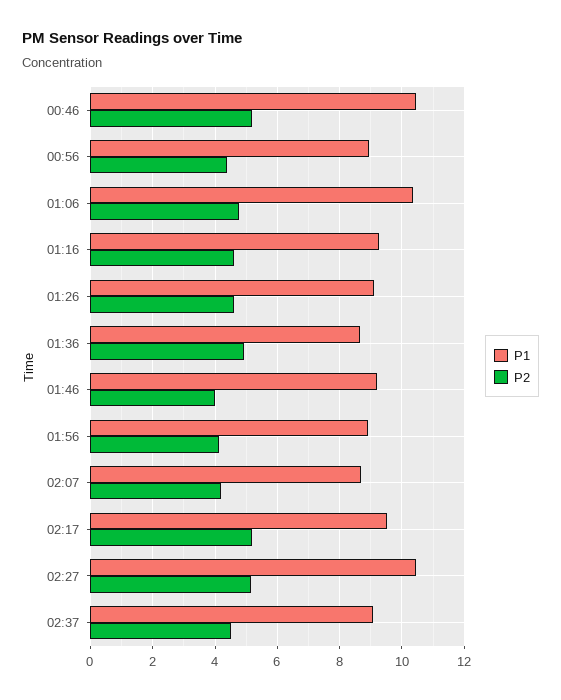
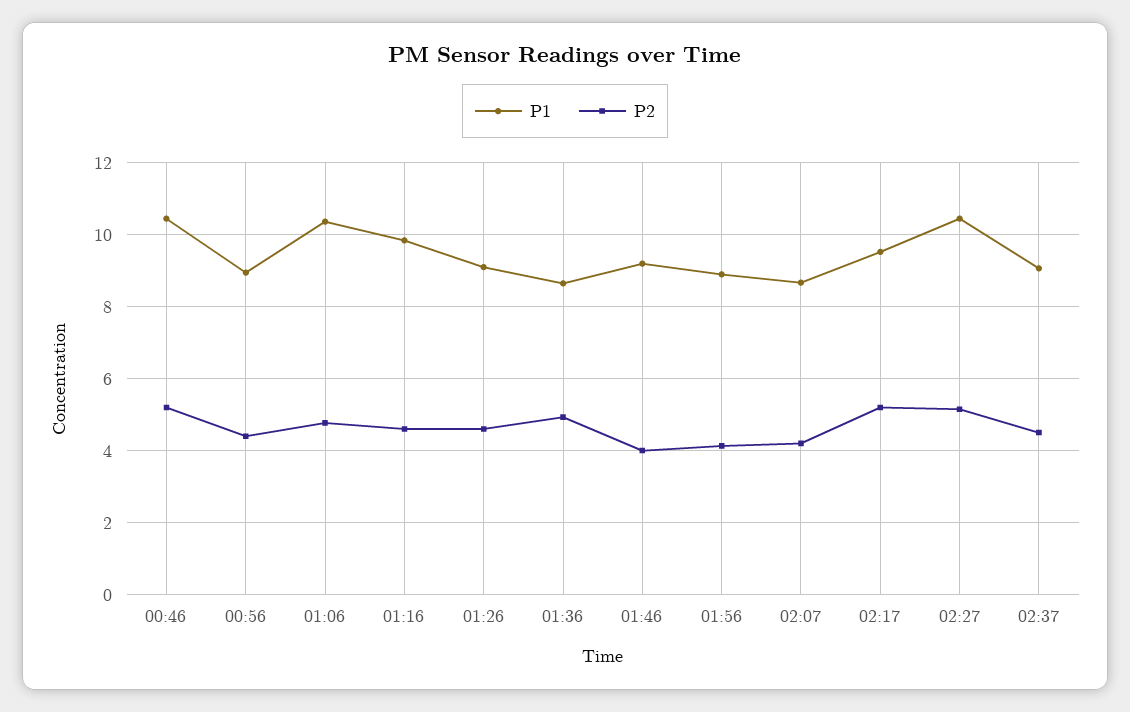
  {
    "P1": {
      "00:46": 10.4,
      "00:56": 9,
      "01:06": 10.4,
-     "01:16": 9.2,
+     "01:16": 9.8,
      "01:26": 9.2,
      "01:36": 8.6,
      "01:46": 9.2,
      "01:56": 9,
      "02:07": 8.6,
      "02:17": 9.6,
      "02:27": 10.4,
      "02:37": 9
    },
    "P2": {
      "00:46": 5.2,
      "00:56": 4.4,
      "01:06": 4.8,
      "01:16": 4.6,
      "01:26": 4.6,
      "01:36": 5,
      "01:46": 4,
      "01:56": 4.2,
      "02:07": 4.2,
      "02:17": 5.2,
      "02:27": 5.2,
      "02:37": 4.6
    }
  }

